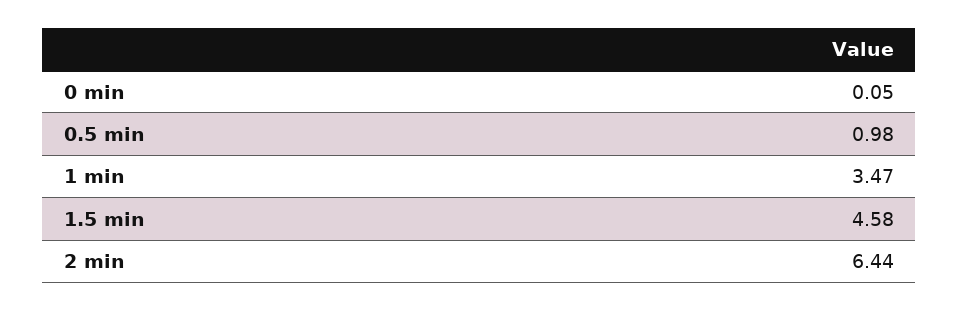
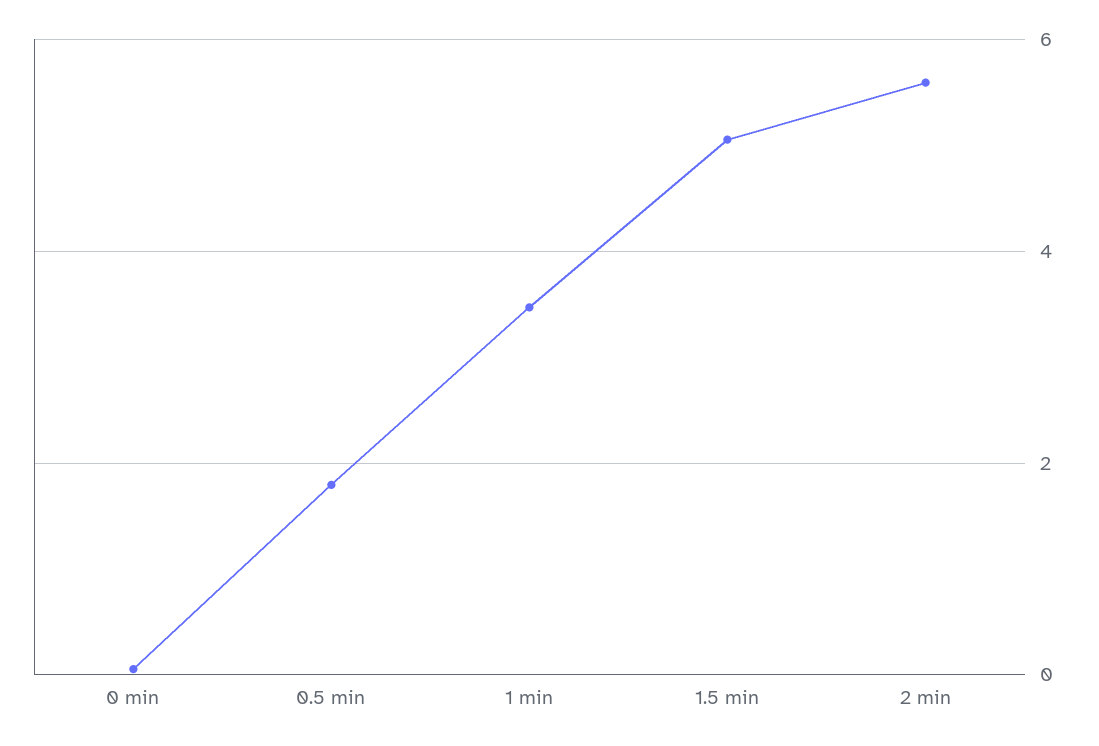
  {
    "0 min": 0.05,
-   "0.5 min": 0.98,
+   "0.5 min": 1.8,
    "1 min": 3.47,
-   "1.5 min": 4.58,
+   "1.5 min": 5,
-   "2 min": 6.44
+   "2 min": 5.6
  }

